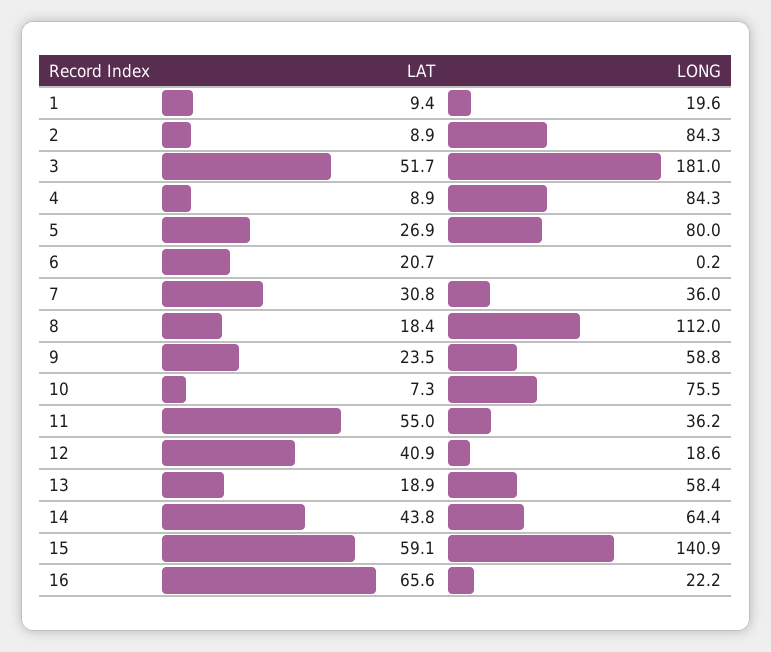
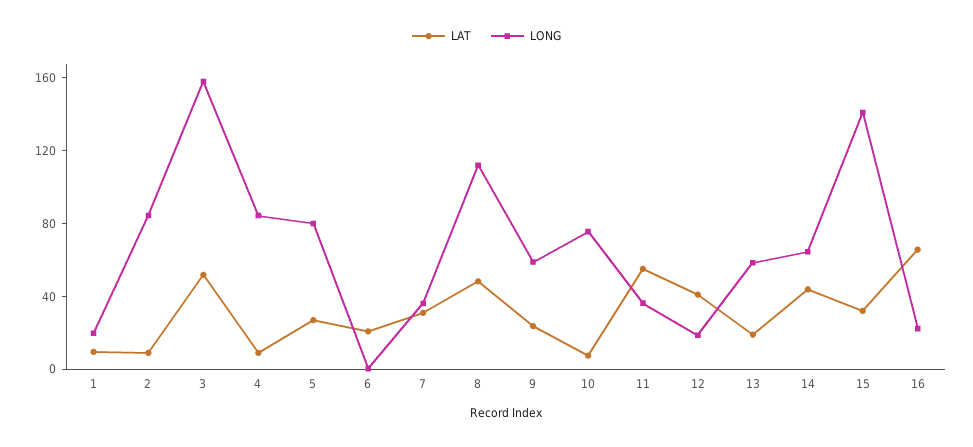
  {
    "LAT": {
      "1": 9.4,
      "2": 8.9,
      "3": 51.7,
      "4": 8.9,
      "5": 26.9,
      "6": 20.7,
      "7": 30.8,
-     "8": 18.4,
+     "8": 50,
      "9": 23.5,
      "10": 7.3,
      "11": 55,
      "12": 40.9,
      "13": 18.9,
      "14": 43.8,
-     "15": 59.1,
+     "15": 30,
      "16": 65.6
    },
    "LONG": {
      "1": 19.6,
      "2": 84.3,
-     "3": 181,
+     "3": 160,
      "4": 84.3,
      "5": 80,
      "6": 0.2,
      "7": 36,
      "8": 112,
      "9": 58.8,
      "10": 75.5,
      "11": 36.2,
      "12": 18.6,
      "13": 58.4,
      "14": 64.4,
      "15": 140.9,
      "16": 22.2
    }
  }

